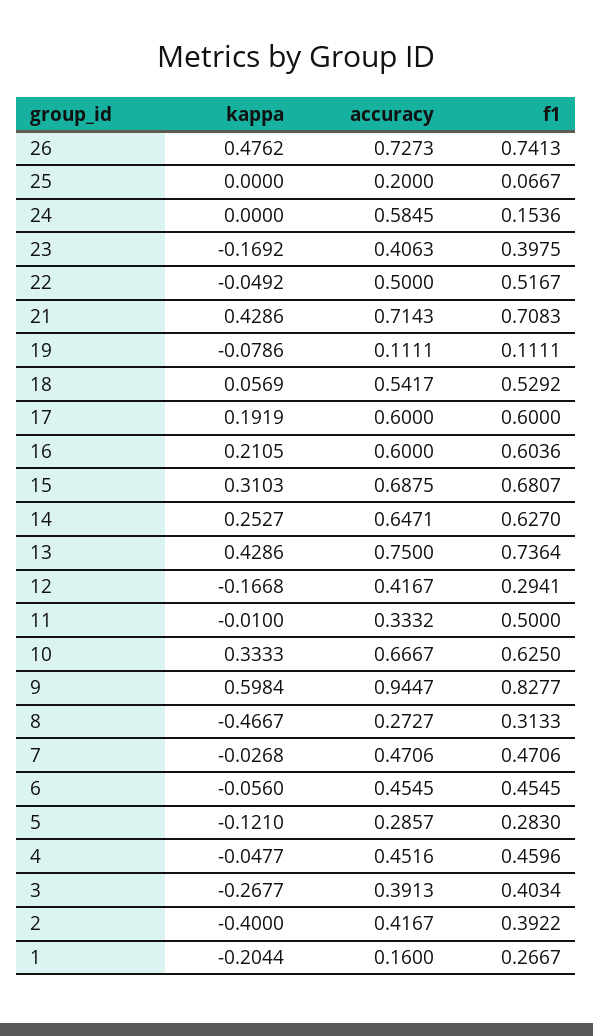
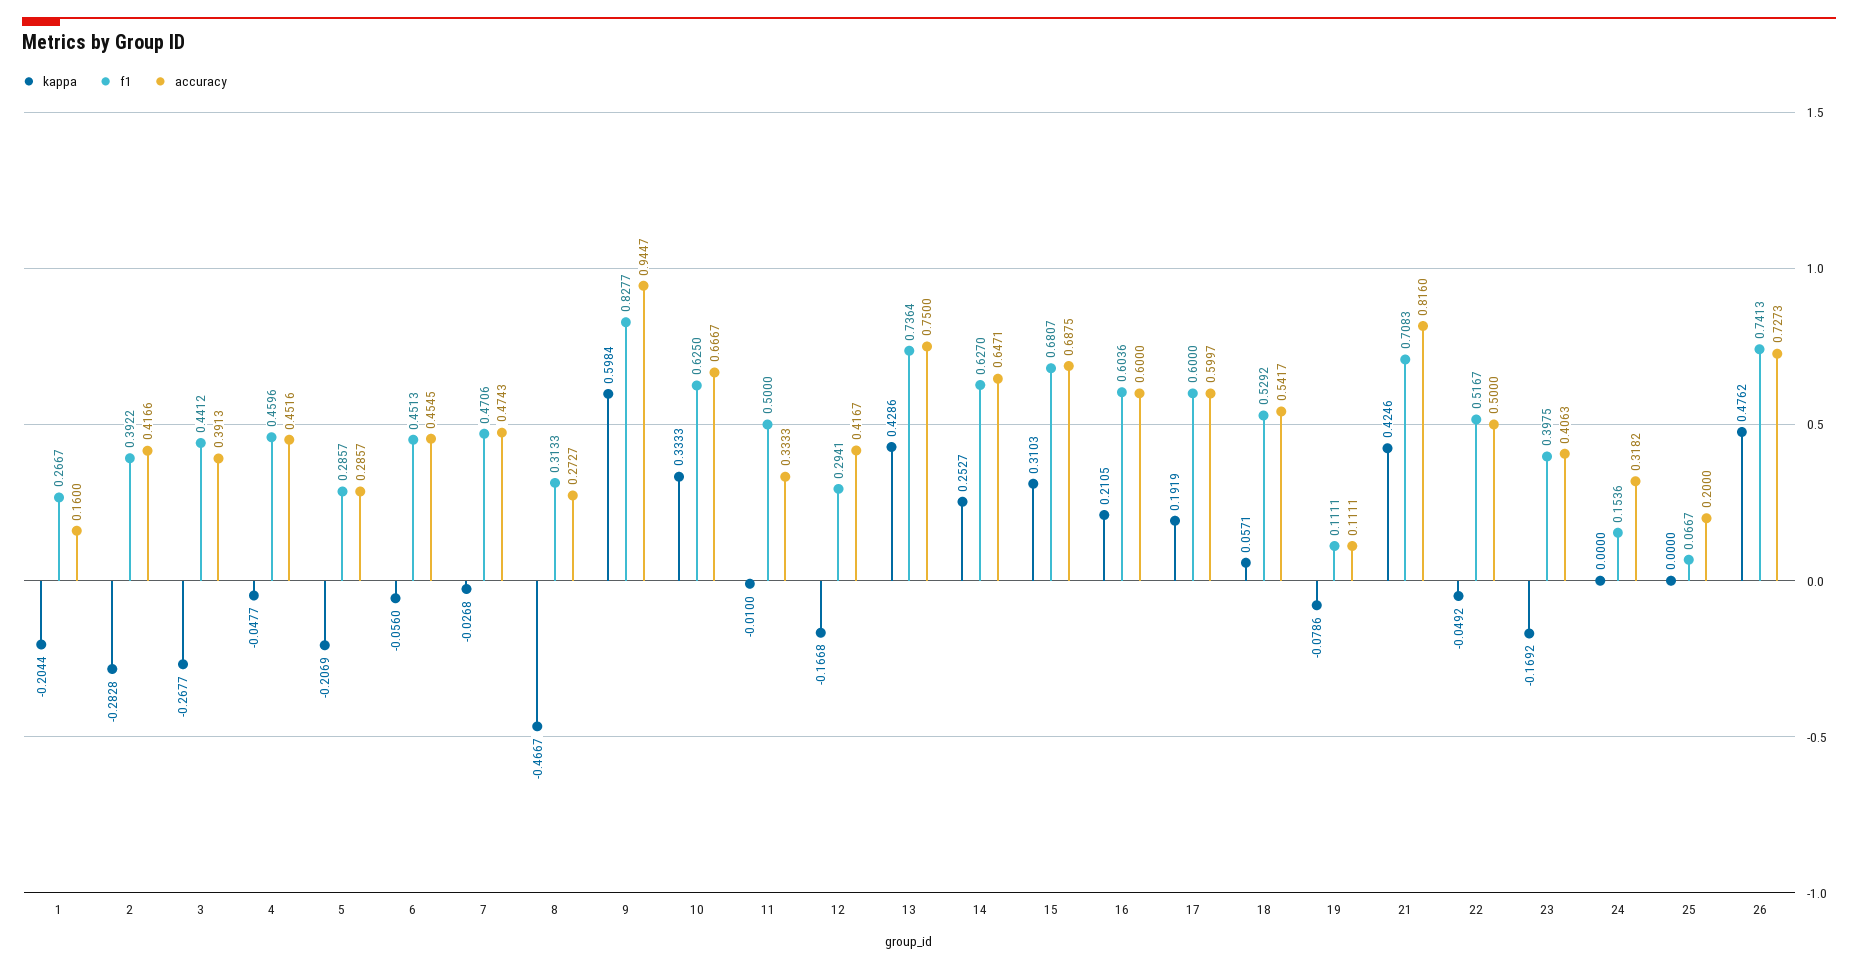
  {
    "kappa": {
      "26": 0.4762,
      "25": 0,
      "24": 0,
      "23": -0.1692,
      "22": -0.0492,
-     "21": 0.4286,
+     "21": 0.4246,
      "19": -0.0786,
-     "18": 0.0569,
+     "18": 0.0571,
      "17": 0.1919,
      "16": 0.2105,
      "15": 0.3103,
      "14": 0.2527,
      "13": 0.4286,
      "12": -0.1668,
      "11": -0.01,
      "10": 0.3333,
      "9": 0.5984,
      "8": -0.4667,
      "7": -0.0268,
      "6": -0.056,
-     "5": -0.121,
+     "5": -0.2069,
      "4": -0.0477,
      "3": -0.2677,
-     "2": -0.4,
+     "2": -0.2828,
      "1": -0.2044
    },
    "accuracy": {
      "26": 0.7273,
      "25": 0.2,
-     "24": 0.5845,
+     "24": 0.3182,
      "23": 0.4063,
      "22": 0.5,
-     "21": 0.7143,
+     "21": 0.816,
      "19": 0.1111,
      "18": 0.5417,
-     "17": 0.6,
+     "17": 0.5997,
      "16": 0.6,
      "15": 0.6875,
      "14": 0.6471,
      "13": 0.75,
      "12": 0.4167,
-     "11": 0.3332,
+     "11": 0.3333,
      "10": 0.6667,
      "9": 0.9447,
      "8": 0.2727,
-     "7": 0.4706,
+     "7": 0.4743,
      "6": 0.4545,
      "5": 0.2857,
      "4": 0.4516,
      "3": 0.3913,
-     "2": 0.4167,
+     "2": 0.4166,
      "1": 0.16
    },
    "f1": {
      "26": 0.7413,
      "25": 0.0667,
      "24": 0.1536,
      "23": 0.3975,
      "22": 0.5167,
      "21": 0.7083,
      "19": 0.1111,
      "18": 0.5292,
      "17": 0.6,
      "16": 0.6036,
      "15": 0.6807,
      "14": 0.627,
      "13": 0.7364,
      "12": 0.2941,
      "11": 0.5,
      "10": 0.625,
      "9": 0.8277,
      "8": 0.3133,
      "7": 0.4706,
-     "6": 0.4545,
+     "6": 0.4513,
-     "5": 0.283,
+     "5": 0.2857,
      "4": 0.4596,
-     "3": 0.4034,
+     "3": 0.4412,
      "2": 0.3922,
      "1": 0.2667
    }
  }

